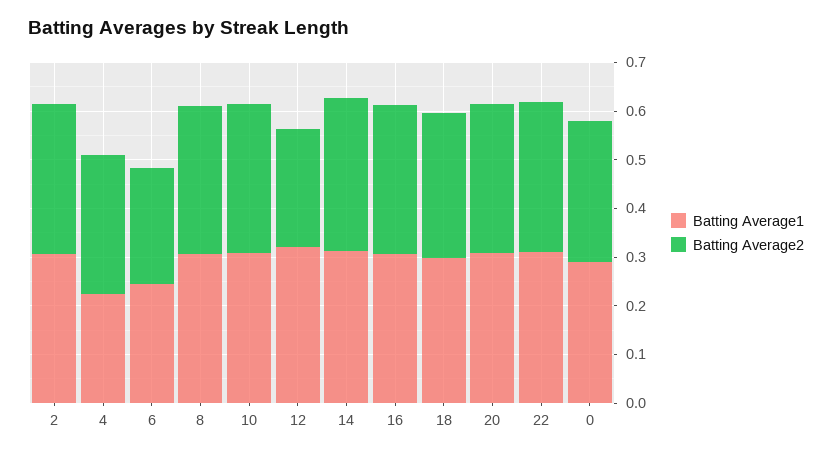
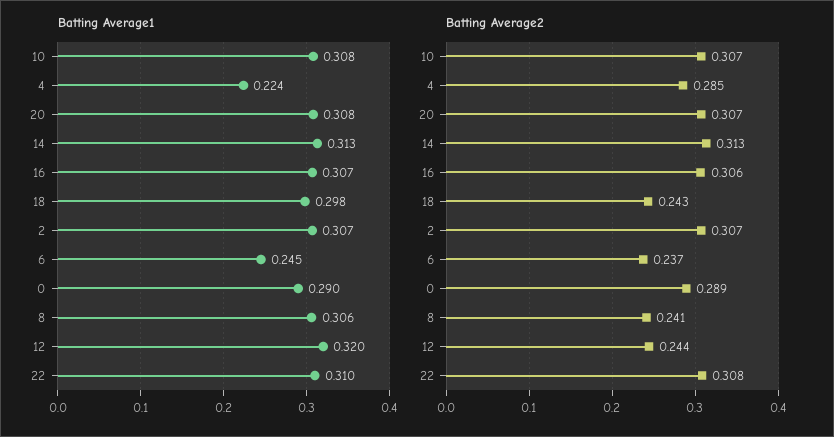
  {
    "Batting Average1": {
      "2": 0.307,
      "4": 0.224,
      "6": 0.245,
      "8": 0.306,
      "10": 0.308,
      "12": 0.32,
      "14": 0.313,
      "16": 0.307,
      "18": 0.298,
      "20": 0.308,
      "22": 0.31,
      "0": 0.29
    },
    "Batting Average2": {
      "2": 0.307,
      "4": 0.285,
      "6": 0.237,
-     "8": 0.3,
+     "8": 0.241,
      "10": 0.307,
      "12": 0.244,
      "14": 0.313,
      "16": 0.306,
-     "18": 0.3,
+     "18": 0.243,
      "20": 0.307,
      "22": 0.308,
      "0": 0.289
    }
  }

